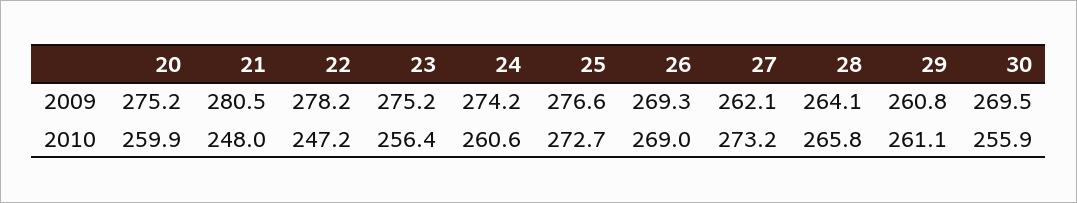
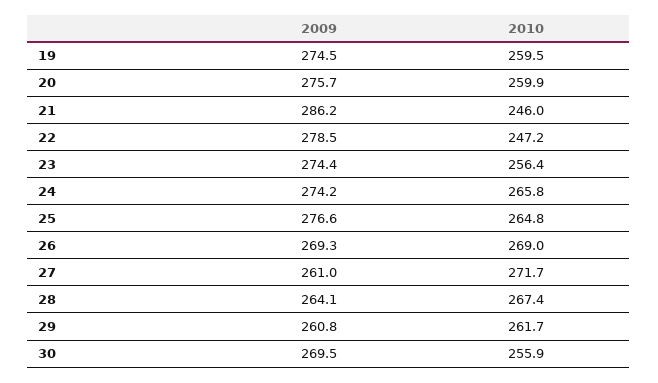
  {
    "20": {
-     "2009": 275.2,
+     "2009": 275.7,
      "2010": 259.9
    },
    "21": {
-     "2009": 280.5,
+     "2009": 286.2,
-     "2010": 248
+     "2010": 246
    },
    "22": {
-     "2009": 278.2,
+     "2009": 278.5,
      "2010": 247.2
    },
    "23": {
-     "2009": 275.2,
+     "2009": 274.4,
      "2010": 256.4
    },
    "24": {
      "2009": 274.2,
-     "2010": 260.6
+     "2010": 265.8
    },
    "25": {
      "2009": 276.6,
-     "2010": 272.7
+     "2010": 264.8
    },
    "26": {
      "2009": 269.3,
      "2010": 269
    },
    "27": {
-     "2009": 262.1,
+     "2009": 261,
-     "2010": 273.2
+     "2010": 271.7
    },
    "28": {
      "2009": 264.1,
-     "2010": 265.8
+     "2010": 267.4
    },
    "29": {
      "2009": 260.8,
-     "2010": 261.1
+     "2010": 261.7
    },
    "30": {
      "2009": 269.5,
      "2010": 255.9
-   }
+   },
+   "19": {
+     "2009": 274.5,
+     "2010": 259.5
+   }
  }

